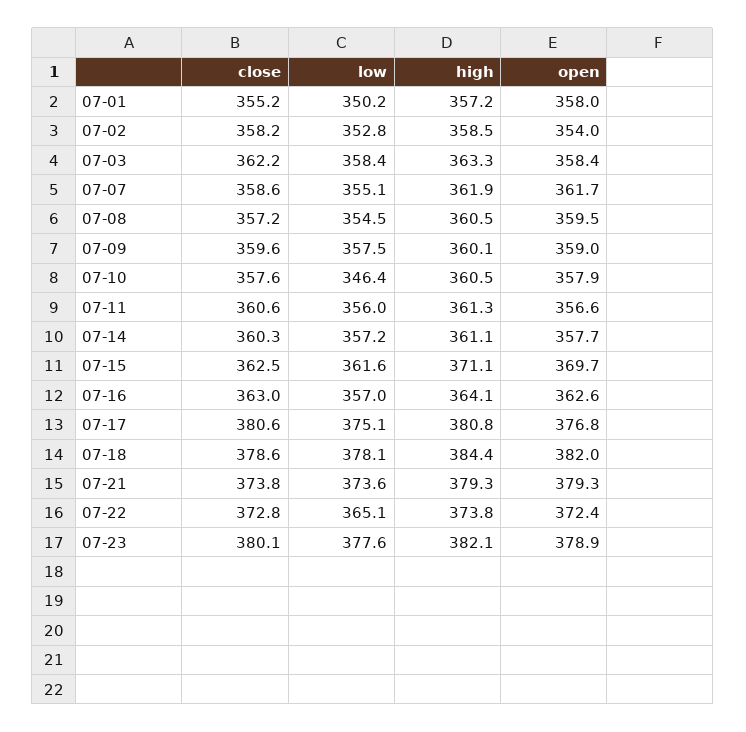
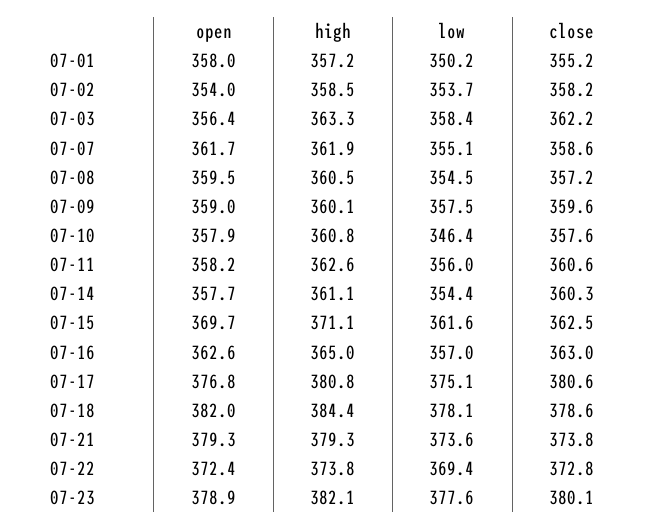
  {
    "close": {
      "07-01": 355.2,
      "07-02": 358.2,
      "07-03": 362.2,
      "07-07": 358.6,
      "07-08": 357.2,
      "07-09": 359.6,
      "07-10": 357.6,
      "07-11": 360.6,
      "07-14": 360.3,
      "07-15": 362.5,
      "07-16": 363,
      "07-17": 380.6,
      "07-18": 378.6,
      "07-21": 373.8,
      "07-22": 372.8,
      "07-23": 380.1
    },
    "low": {
      "07-01": 350.2,
-     "07-02": 352.8,
+     "07-02": 353.7,
      "07-03": 358.4,
      "07-07": 355.1,
      "07-08": 354.5,
      "07-09": 357.5,
      "07-10": 346.4,
      "07-11": 356,
-     "07-14": 357.2,
+     "07-14": 354.4,
      "07-15": 361.6,
      "07-16": 357,
      "07-17": 375.1,
      "07-18": 378.1,
      "07-21": 373.6,
-     "07-22": 365.1,
+     "07-22": 369.4,
      "07-23": 377.6
    },
    "high": {
      "07-01": 357.2,
      "07-02": 358.5,
      "07-03": 363.3,
      "07-07": 361.9,
      "07-08": 360.5,
      "07-09": 360.1,
-     "07-10": 360.5,
+     "07-10": 360.8,
-     "07-11": 361.3,
+     "07-11": 362.6,
      "07-14": 361.1,
      "07-15": 371.1,
-     "07-16": 364.1,
+     "07-16": 365,
      "07-17": 380.8,
      "07-18": 384.4,
      "07-21": 379.3,
      "07-22": 373.8,
      "07-23": 382.1
    },
    "open": {
      "07-01": 358,
      "07-02": 354,
-     "07-03": 358.4,
+     "07-03": 356.4,
      "07-07": 361.7,
      "07-08": 359.5,
      "07-09": 359,
      "07-10": 357.9,
-     "07-11": 356.6,
+     "07-11": 358.2,
      "07-14": 357.7,
      "07-15": 369.7,
      "07-16": 362.6,
      "07-17": 376.8,
      "07-18": 382,
      "07-21": 379.3,
      "07-22": 372.4,
      "07-23": 378.9
    }
  }

